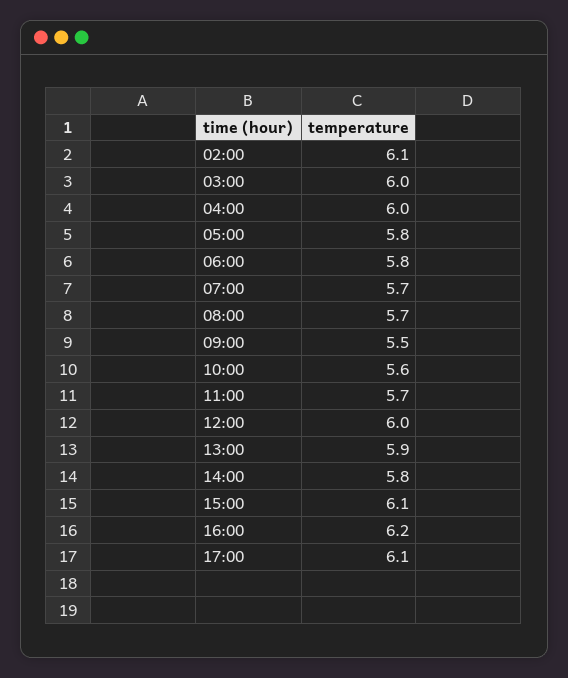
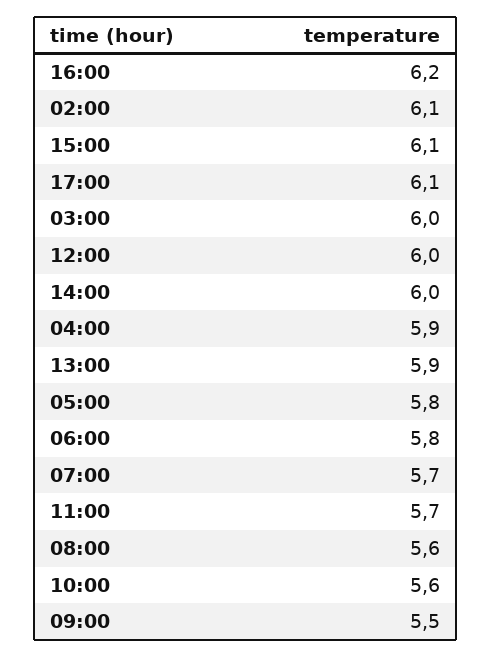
  {
    "02:00": 6.1,
    "03:00": 6,
-   "04:00": 6,
+   "04:00": 5.9,
    "05:00": 5.8,
    "06:00": 5.8,
    "07:00": 5.7,
-   "08:00": 5.7,
+   "08:00": 5.6,
    "09:00": 5.5,
    "10:00": 5.6,
    "11:00": 5.7,
    "12:00": 6,
    "13:00": 5.9,
-   "14:00": 5.8,
+   "14:00": 6,
    "15:00": 6.1,
    "16:00": 6.2,
    "17:00": 6.1
  }

